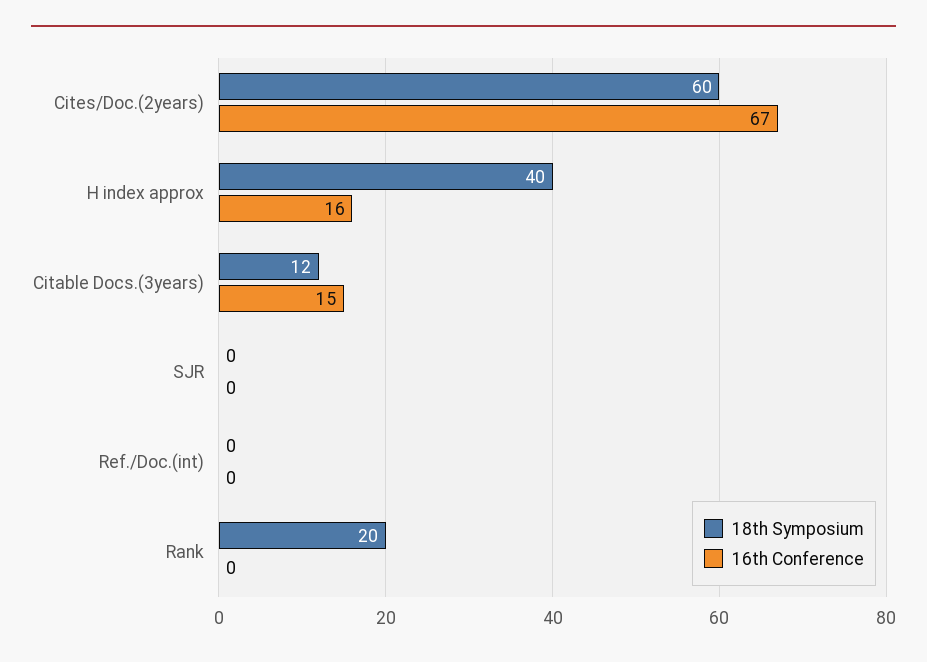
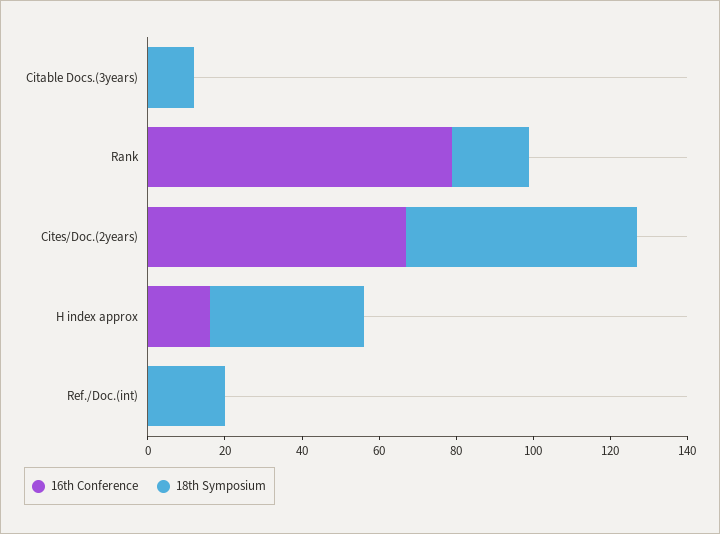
  {
    "18th Symposium": {
      "Cites/Doc.(2years)": 60,
      "H index approx": 40,
      "Citable Docs.(3years)": 12,
-     "SJR": 0,
-     "Ref./Doc.(int)": 0,
+     "Ref./Doc.(int)": 20,
      "Rank": 20
    },
    "16th Conference": {
      "Cites/Doc.(2years)": 67,
      "H index approx": 16,
-     "Citable Docs.(3years)": 15,
+     "Citable Docs.(3years)": 0,
-     "SJR": 0,
      "Ref./Doc.(int)": 0,
-     "Rank": 0
+     "Rank": 80
    }
  }

